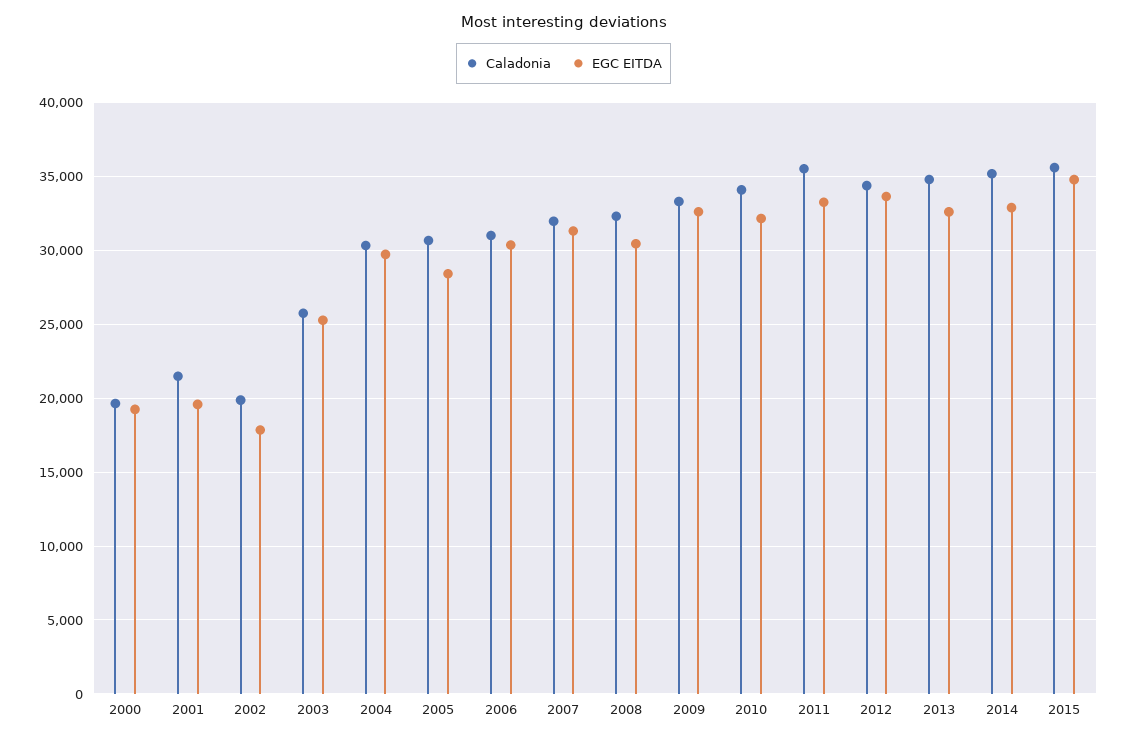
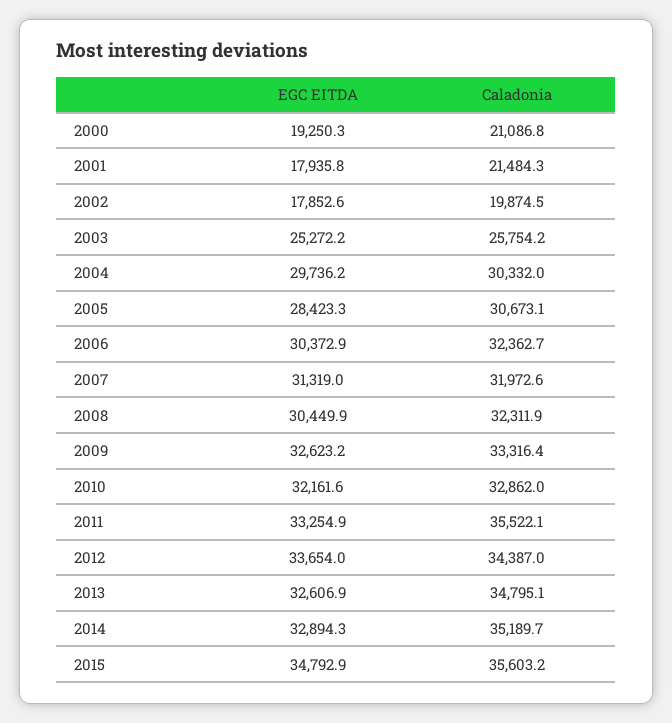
  {
    "Caladonia": {
-     "2000": 19500,
+     "2000": 21086.8,
      "2001": 21484.3,
      "2002": 19874.5,
      "2003": 25754.2,
      "2004": 30332,
      "2005": 30673.1,
-     "2006": 31000,
+     "2006": 32362.7,
      "2007": 31972.6,
      "2008": 32311.9,
      "2009": 33316.4,
-     "2010": 34000,
+     "2010": 32862,
      "2011": 35522.1,
      "2012": 34387,
      "2013": 34795.1,
      "2014": 35189.7,
      "2015": 35603.2
    },
    "EGC EITDA": {
      "2000": 19250.3,
-     "2001": 19500,
+     "2001": 17935.8,
      "2002": 17852.6,
      "2003": 25272.2,
      "2004": 29736.2,
      "2005": 28423.3,
      "2006": 30372.9,
      "2007": 31319,
      "2008": 30449.9,
      "2009": 32623.2,
      "2010": 32161.6,
      "2011": 33254.9,
      "2012": 33654,
      "2013": 32606.9,
      "2014": 32894.3,
      "2015": 34792.9
    }
  }

